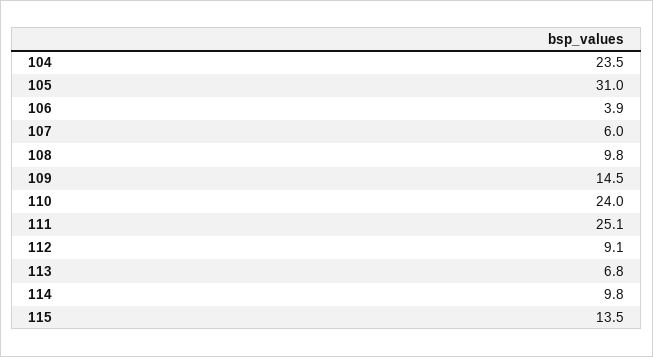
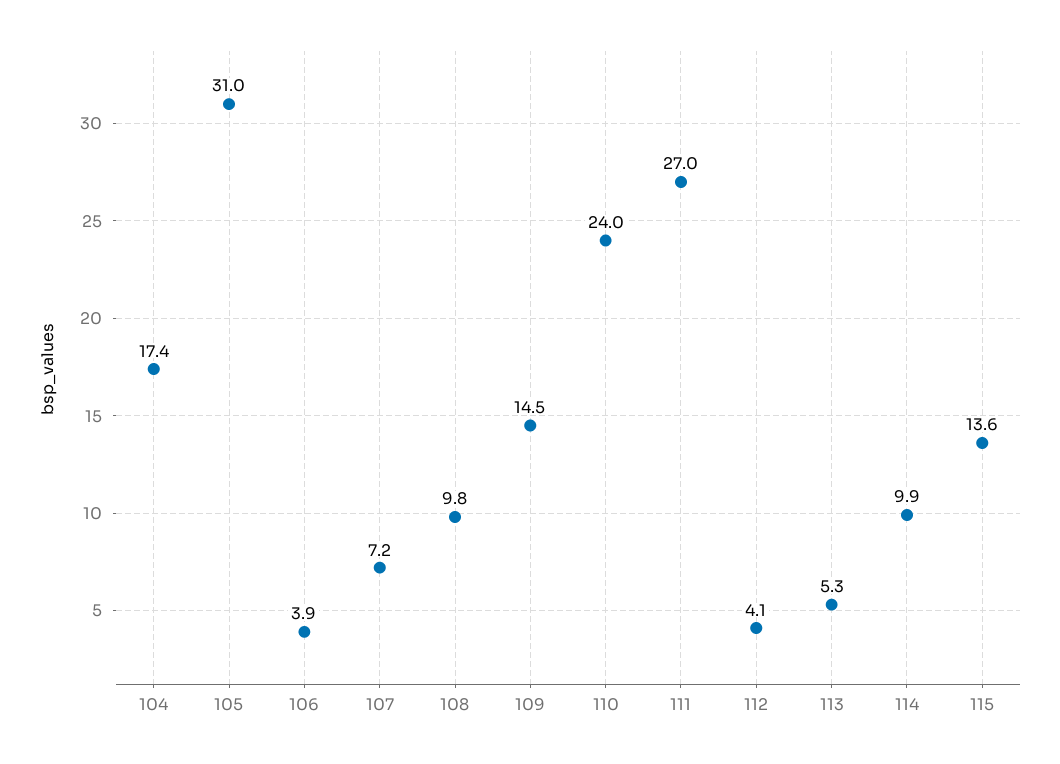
  {
-   "104": 23.5,
+   "104": 17.4,
    "105": 31,
    "106": 3.9,
-   "107": 6,
+   "107": 7.2,
    "108": 9.8,
    "109": 14.5,
    "110": 24,
-   "111": 25.1,
+   "111": 27,
-   "112": 9.1,
+   "112": 4.1,
-   "113": 6.8,
+   "113": 5.3,
-   "114": 9.8,
+   "114": 9.9,
-   "115": 13.5
+   "115": 13.6
  }

